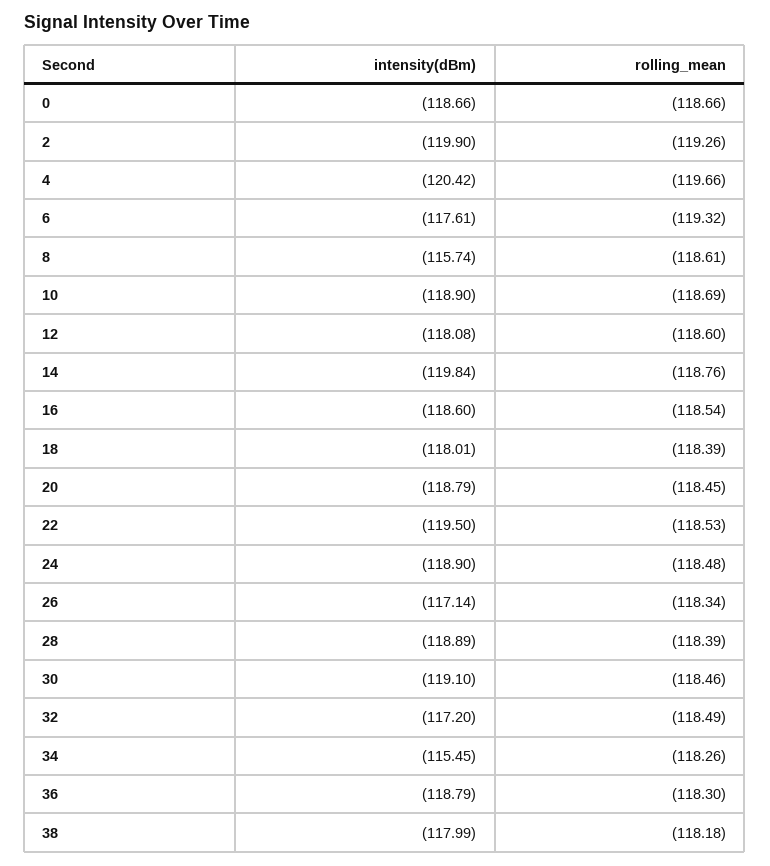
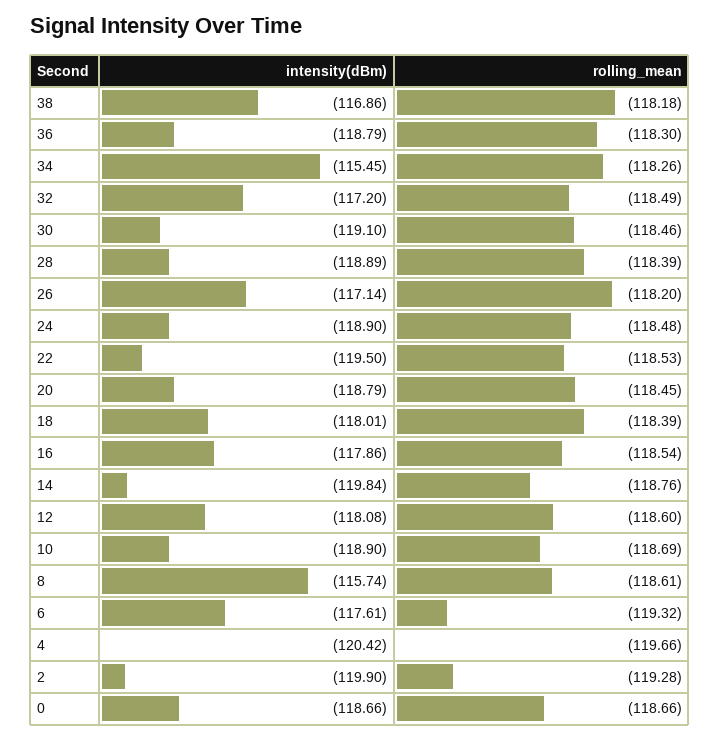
  {
    "intensity(dBm)": {
      "0": -118.66,
      "2": -119.9,
      "4": -120.42,
      "6": -117.61,
      "8": -115.74,
      "10": -118.9,
      "12": -118.08,
      "14": -119.84,
-     "16": -118.6,
+     "16": -117.86,
      "18": -118.01,
      "20": -118.79,
      "22": -119.5,
      "24": -118.9,
      "26": -117.14,
      "28": -118.89,
      "30": -119.1,
      "32": -117.2,
      "34": -115.45,
      "36": -118.79,
-     "38": -117.99
+     "38": -116.86
    },
    "rolling_mean": {
      "0": -118.66,
-     "2": -119.26,
+     "2": -119.28,
      "4": -119.66,
      "6": -119.32,
      "8": -118.61,
      "10": -118.69,
      "12": -118.6,
      "14": -118.76,
      "16": -118.54,
      "18": -118.39,
      "20": -118.45,
      "22": -118.53,
      "24": -118.48,
-     "26": -118.34,
+     "26": -118.2,
      "28": -118.39,
      "30": -118.46,
      "32": -118.49,
      "34": -118.26,
      "36": -118.3,
      "38": -118.18
    }
  }

